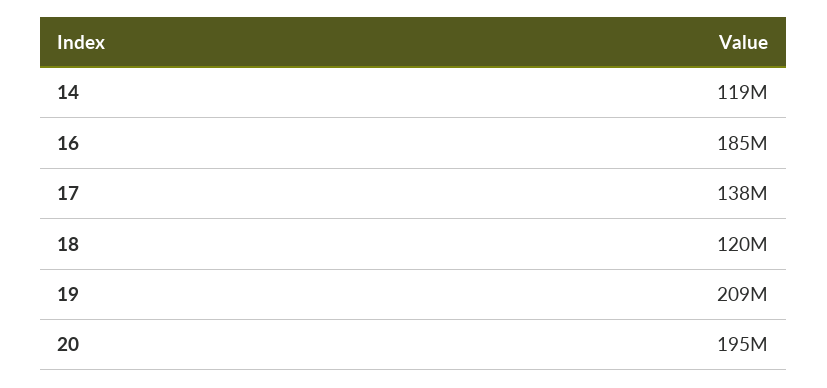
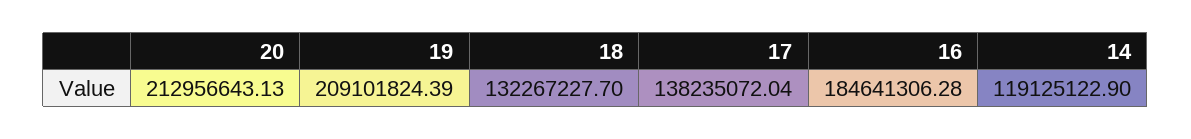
  {
    "14": 119125122.9,
    "16": 184641306.28,
    "17": 138235072.04,
-   "18": 120000000,
+   "18": 132267227.7,
    "19": 209101824.39,
-   "20": 195000000
+   "20": 212956643.13
  }

